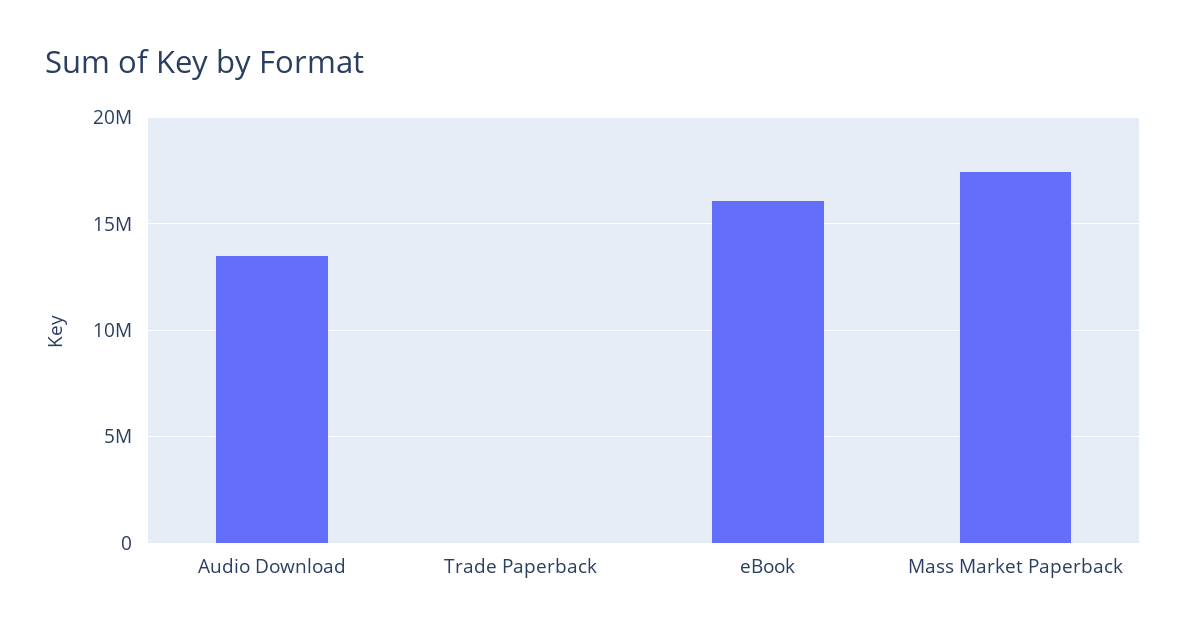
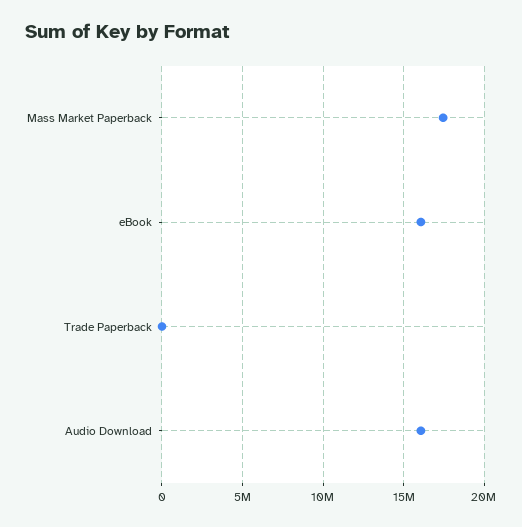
  {
-   "Audio Download": 13500000,
+   "Audio Download": 16000000,
    "Trade Paperback": 0,
    "eBook": 16000000,
    "Mass Market Paperback": 17500000
  }

